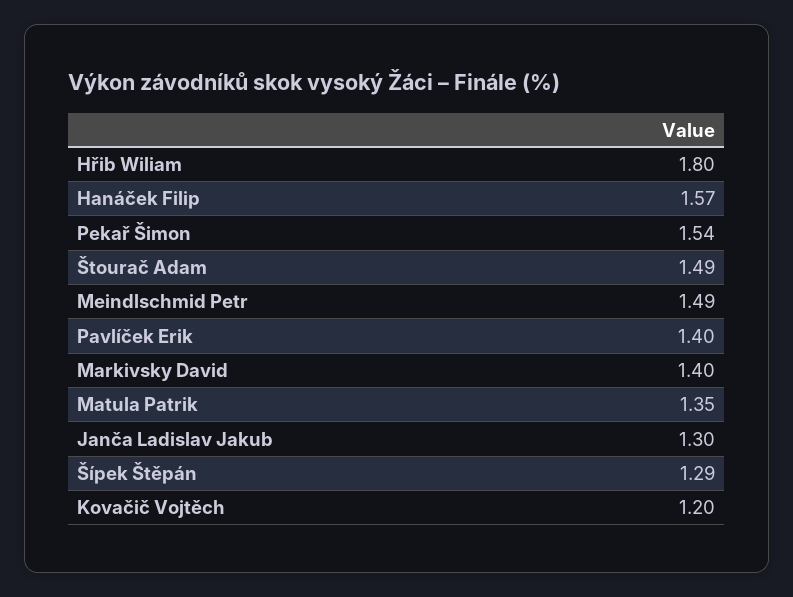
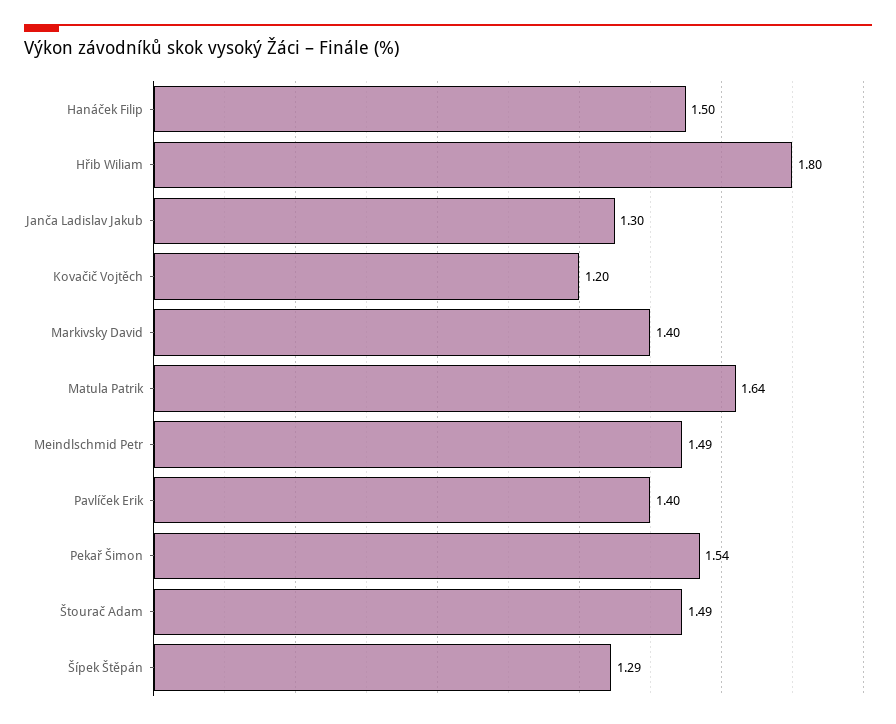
  {
    "Hřib Wiliam": 1.8,
-   "Hanáček Filip": 1.57,
+   "Hanáček Filip": 1.5,
    "Pekař Šimon": 1.54,
    "Štourač Adam": 1.49,
    "Meindlschmid Petr": 1.49,
    "Pavlíček Erik": 1.4,
    "Markivsky David": 1.4,
-   "Matula Patrik": 1.35,
+   "Matula Patrik": 1.64,
    "Janča Ladislav Jakub": 1.3,
    "Šípek Štěpán": 1.29,
    "Kovačič Vojtěch": 1.2
  }

